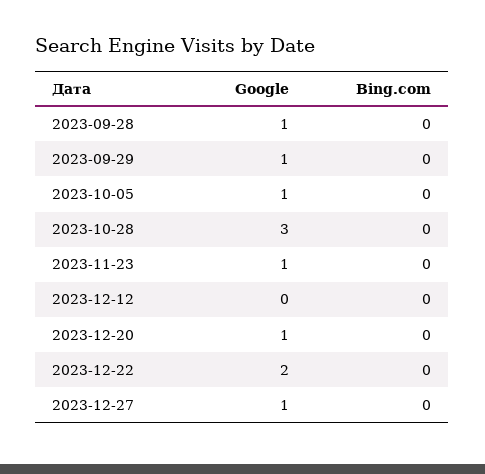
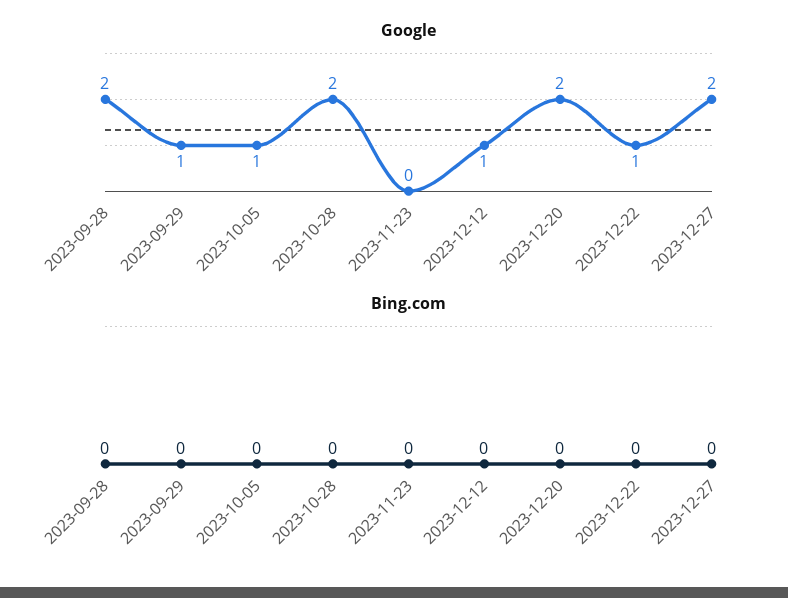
  {
    "Google": {
-     "2023-09-28": 1,
+     "2023-09-28": 2,
      "2023-09-29": 1,
      "2023-10-05": 1,
-     "2023-10-28": 3,
+     "2023-10-28": 2,
-     "2023-11-23": 1,
+     "2023-11-23": 0,
-     "2023-12-12": 0,
+     "2023-12-12": 1,
-     "2023-12-20": 1,
+     "2023-12-20": 2,
-     "2023-12-22": 2,
+     "2023-12-22": 1,
-     "2023-12-27": 1
+     "2023-12-27": 2
    },
    "Bing.com": {
      "2023-09-28": 0,
      "2023-09-29": 0,
      "2023-10-05": 0,
      "2023-10-28": 0,
      "2023-11-23": 0,
      "2023-12-12": 0,
      "2023-12-20": 0,
      "2023-12-22": 0,
      "2023-12-27": 0
    }
  }

